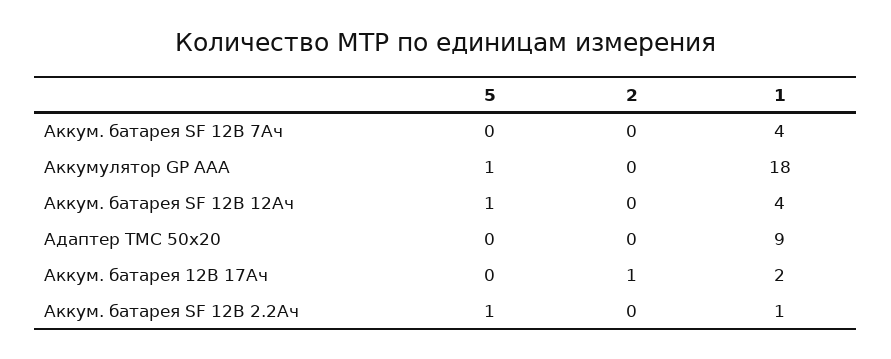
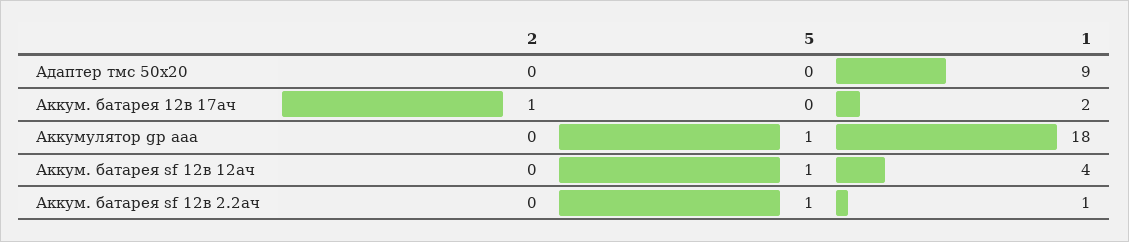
  {
    "5": {
-     "Аккум. батарея SF 12В 7Ач": 0,
      "Аккумулятор GP AAA": 1,
      "Аккум. батарея SF 12В 12Ач": 1,
      "Адаптер ТМС 50х20": 0,
      "Аккум. батарея 12В 17Ач": 0,
      "Аккум. батарея SF 12В 2.2Ач": 1
    },
    "2": {
-     "Аккум. батарея SF 12В 7Ач": 0,
      "Аккумулятор GP AAA": 0,
      "Аккум. батарея SF 12В 12Ач": 0,
      "Адаптер ТМС 50х20": 0,
      "Аккум. батарея 12В 17Ач": 1,
      "Аккум. батарея SF 12В 2.2Ач": 0
    },
    "1": {
-     "Аккум. батарея SF 12В 7Ач": 4,
      "Аккумулятор GP AAA": 18,
      "Аккум. батарея SF 12В 12Ач": 4,
      "Адаптер ТМС 50х20": 9,
      "Аккум. батарея 12В 17Ач": 2,
      "Аккум. батарея SF 12В 2.2Ач": 1
    }
  }

